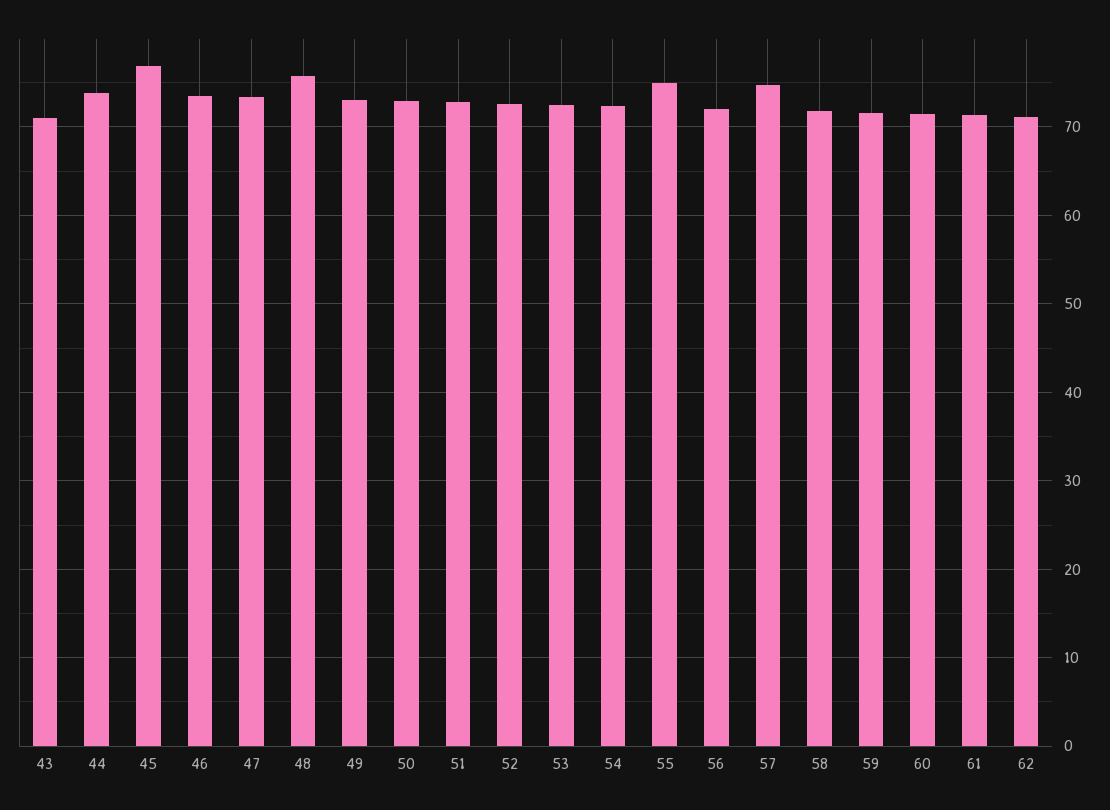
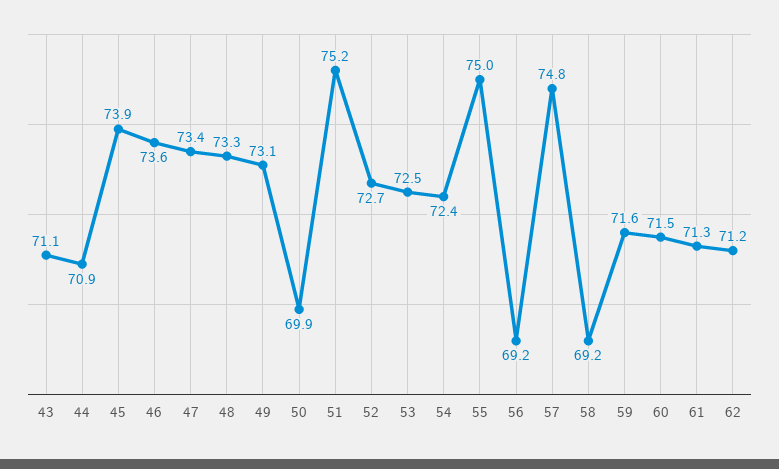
  {
    "43": 71.1,
-   "44": 74,
+   "44": 70.9,
-   "45": 77,
+   "45": 73.9,
    "46": 73.6,
    "47": 73.4,
-   "48": 76,
+   "48": 73.3,
    "49": 73.1,
-   "50": 73,
+   "50": 69.9,
-   "51": 73,
+   "51": 75.2,
    "52": 72.7,
    "53": 72.5,
    "54": 72.4,
    "55": 75,
-   "56": 72,
+   "56": 69.2,
    "57": 74.8,
-   "58": 72,
+   "58": 69.2,
    "59": 71.6,
    "60": 71.5,
    "61": 71.3,
    "62": 71.2
  }

